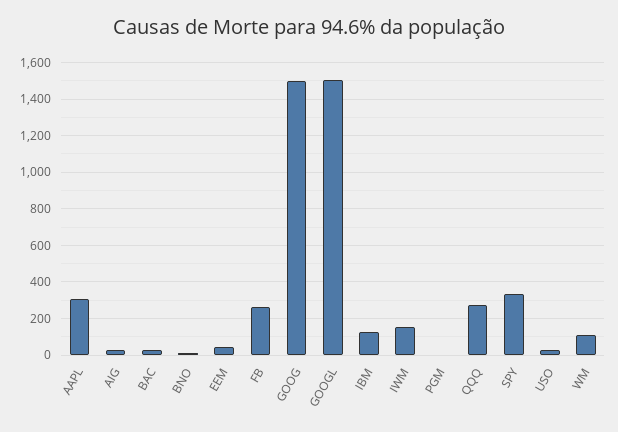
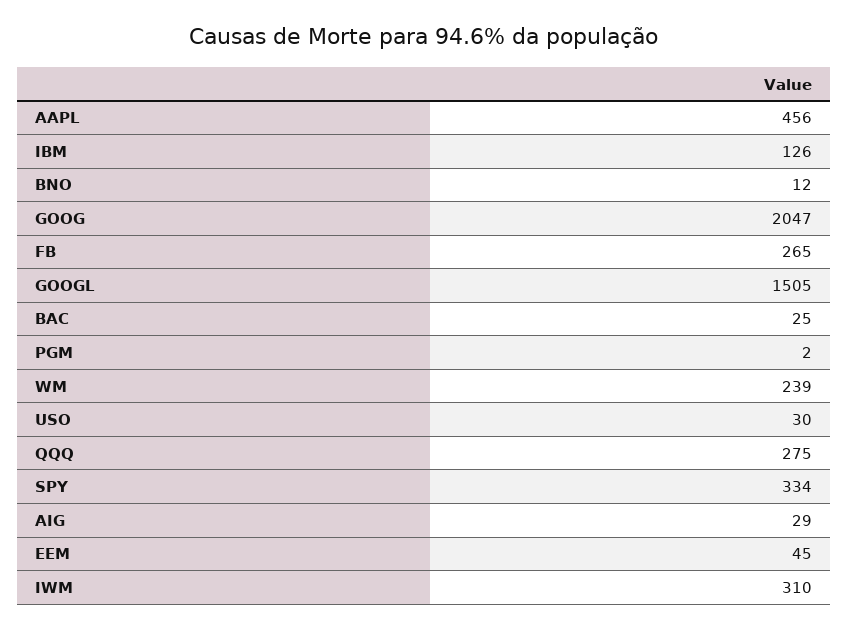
  {
-   "AAPL": 300,
+   "AAPL": 456,
    "AIG": 29,
    "BAC": 25,
    "BNO": 12,
    "EEM": 45,
    "FB": 265,
-   "GOOG": 1500,
+   "GOOG": 2047,
    "GOOGL": 1505,
    "IBM": 126,
-   "IWM": 150,
+   "IWM": 310,
    "PGM": 2,
    "QQQ": 275,
    "SPY": 334,
    "USO": 30,
-   "WM": 100
+   "WM": 239
  }

